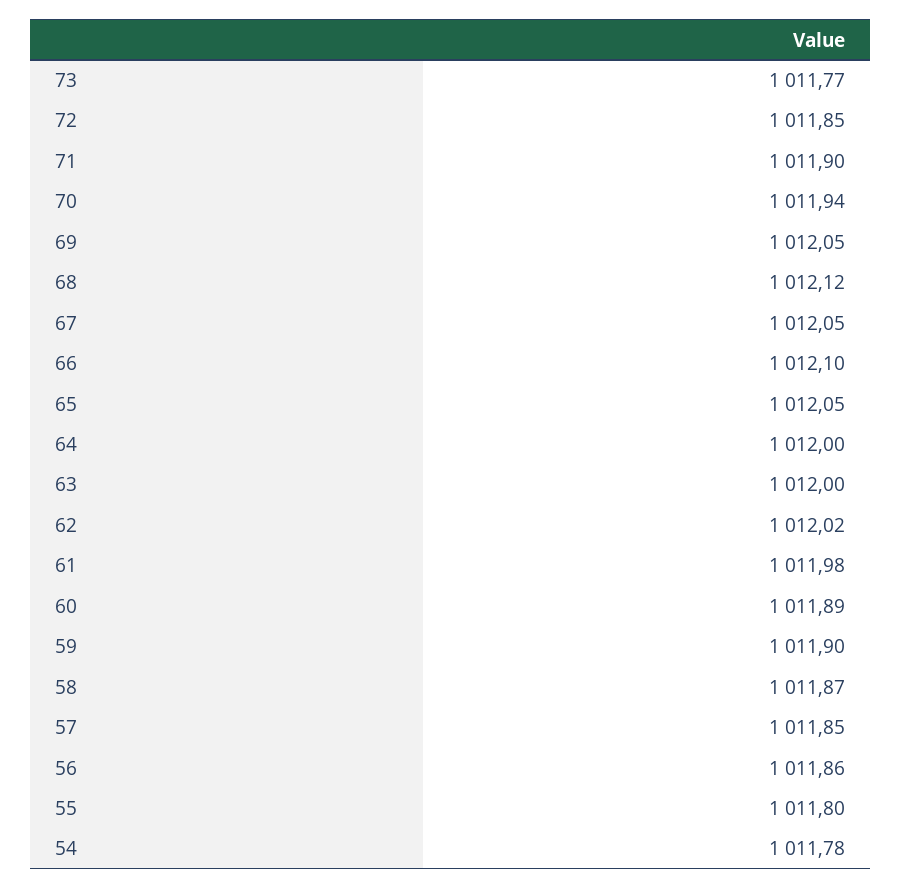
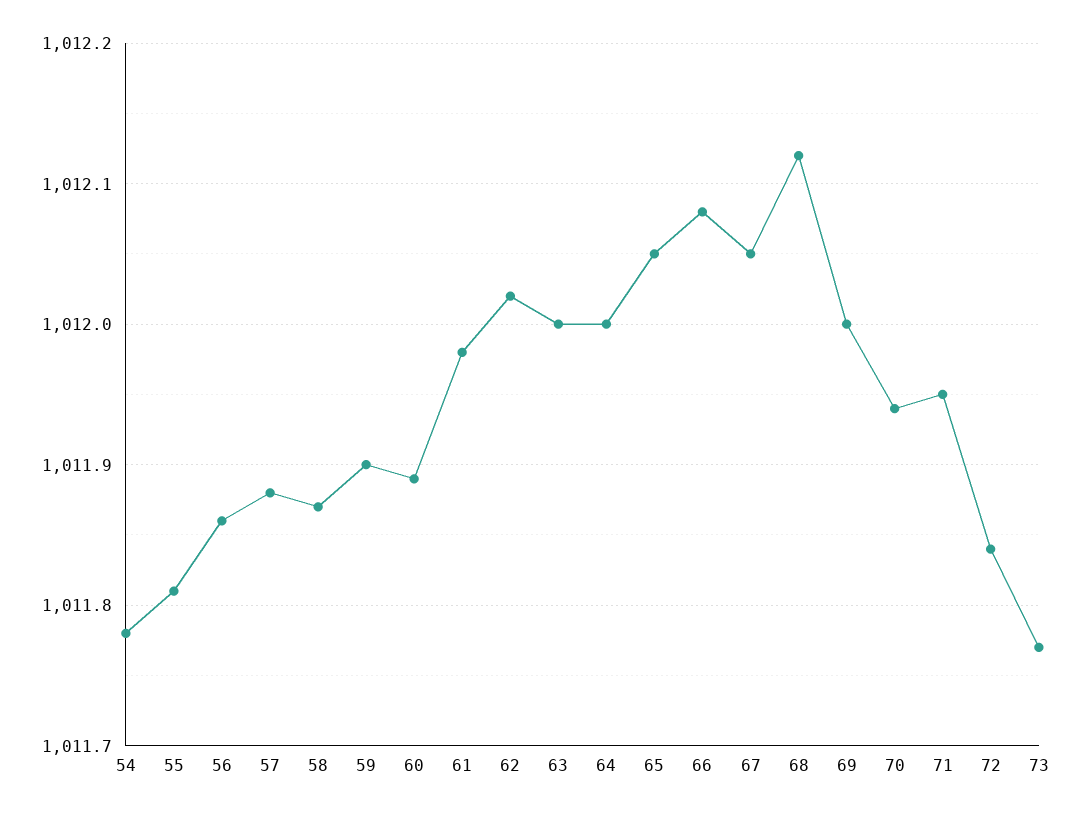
  {
    "73": 1011.77,
-   "72": 1011.85,
+   "72": 1011.84,
-   "71": 1011.9,
+   "71": 1011.95,
    "70": 1011.94,
-   "69": 1012.05,
+   "69": 1012,
    "68": 1012.12,
    "67": 1012.05,
-   "66": 1012.1,
+   "66": 1012.08,
    "65": 1012.05,
    "64": 1012,
    "63": 1012,
    "62": 1012.02,
    "61": 1011.98,
    "60": 1011.89,
    "59": 1011.9,
    "58": 1011.87,
-   "57": 1011.85,
+   "57": 1011.88,
    "56": 1011.86,
-   "55": 1011.8,
+   "55": 1011.81,
    "54": 1011.78
  }

